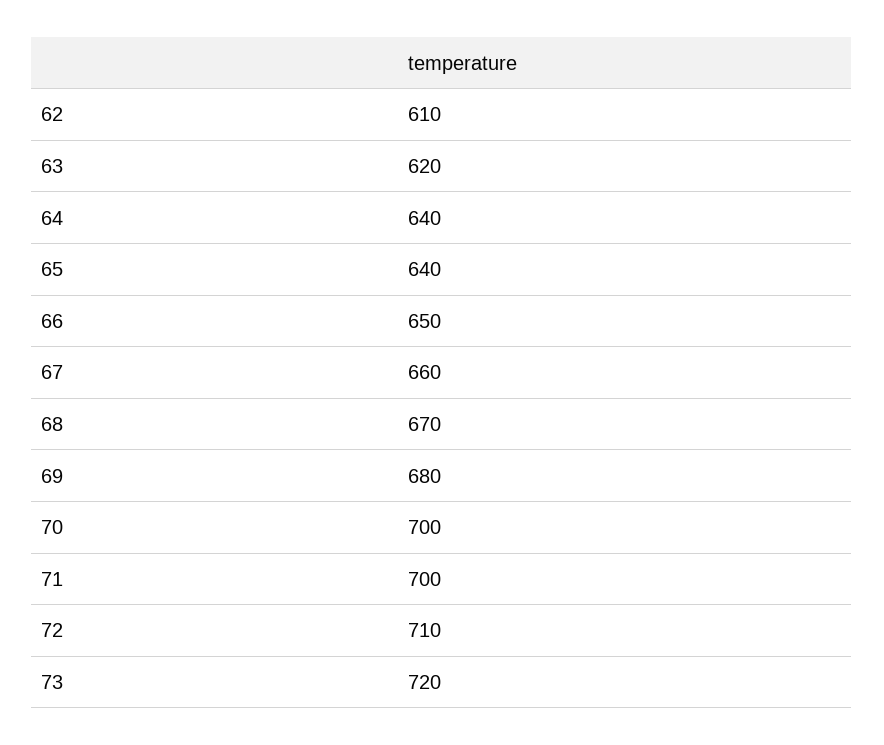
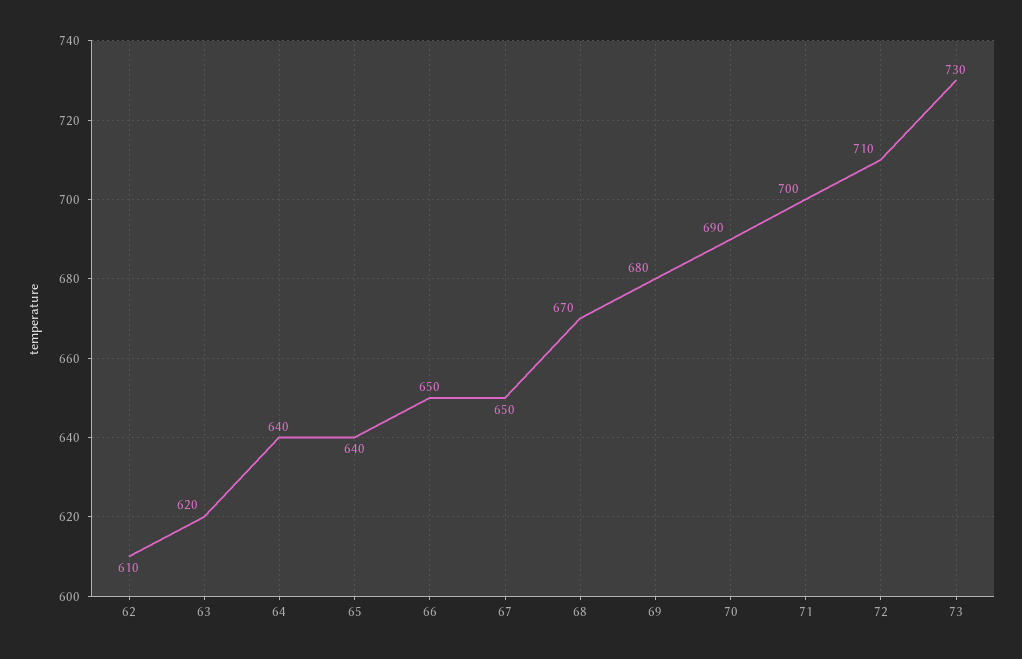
  {
    "62": 610,
    "63": 620,
    "64": 640,
    "65": 640,
    "66": 650,
-   "67": 660,
+   "67": 650,
    "68": 670,
    "69": 680,
-   "70": 700,
+   "70": 690,
    "71": 700,
    "72": 710,
-   "73": 720
+   "73": 730
  }

